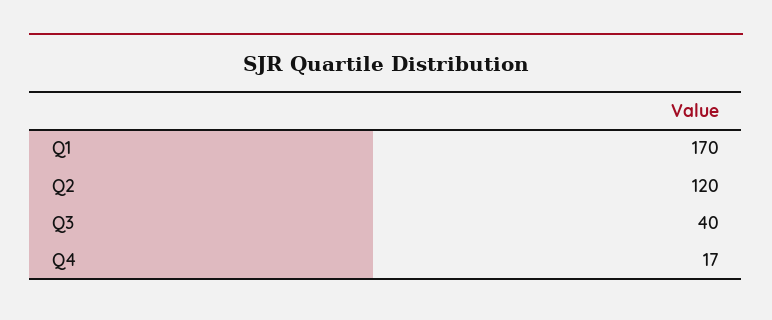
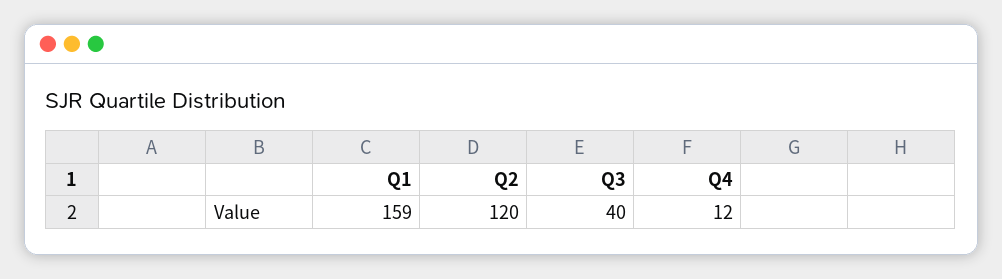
  {
-   "Q1": 170,
+   "Q1": 159,
    "Q2": 120,
    "Q3": 40,
-   "Q4": 17
+   "Q4": 12
  }

